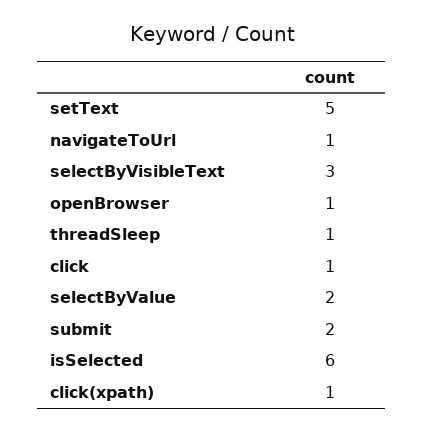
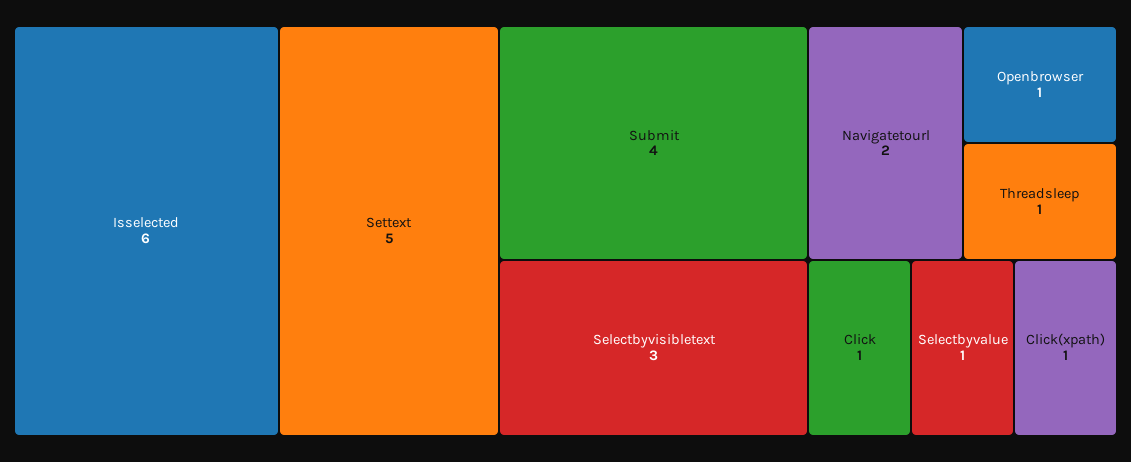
  {
    "setText": 5,
-   "navigateToUrl": 1,
+   "navigateToUrl": 2,
    "selectByVisibleText": 3,
    "openBrowser": 1,
    "threadSleep": 1,
    "click": 1,
-   "selectByValue": 2,
+   "selectByValue": 1,
-   "submit": 2,
+   "submit": 4,
    "isSelected": 6,
    "click(xpath)": 1
  }

